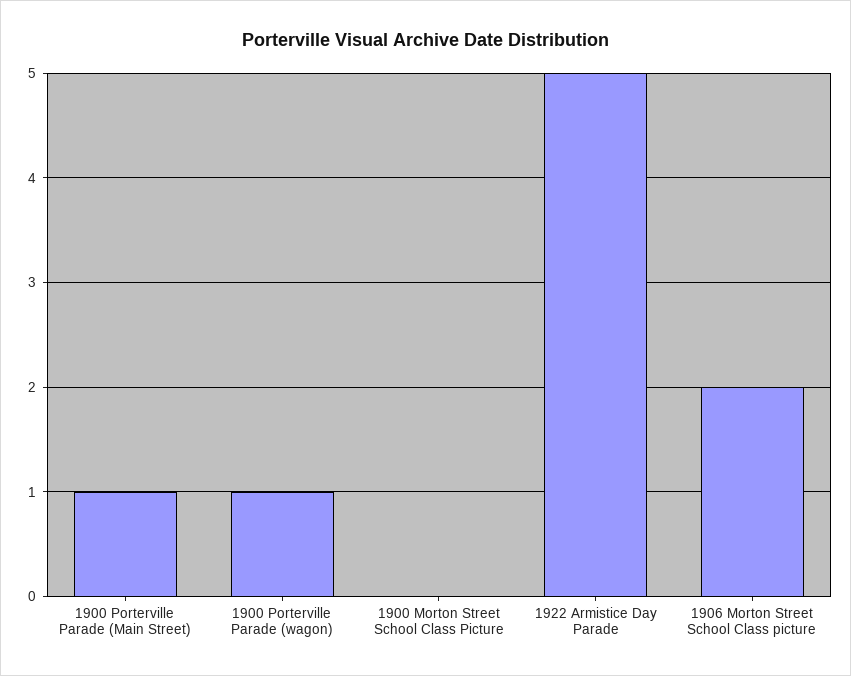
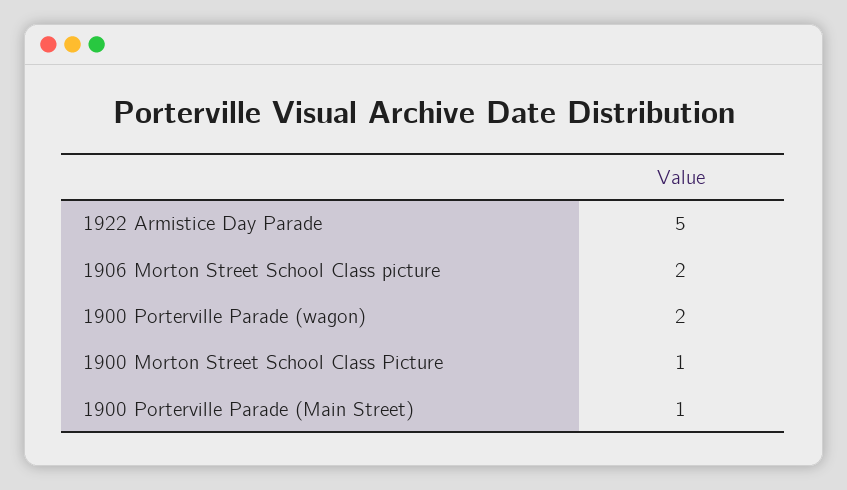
  {
    "1900 Porterville Parade (Main Street)": 1,
-   "1900 Porterville Parade (wagon)": 1,
+   "1900 Porterville Parade (wagon)": 2,
-   "1900 Morton Street School Class Picture": 0,
+   "1900 Morton Street School Class Picture": 1,
    "1922 Armistice Day Parade": 5,
    "1906 Morton Street School Class picture": 2
  }

